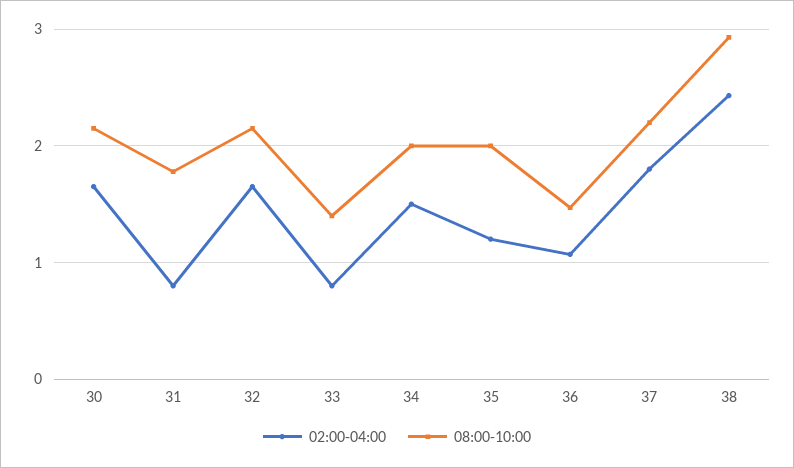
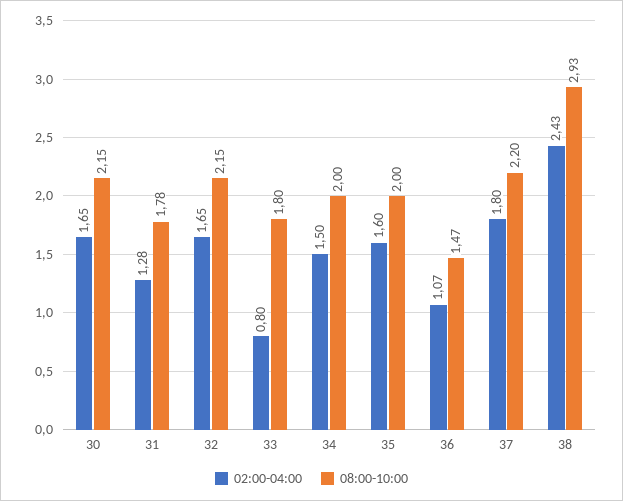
  {
    "02:00-04:00": {
      "30": 1.65,
-     "31": 0.8,
+     "31": 1.28,
      "32": 1.65,
      "33": 0.8,
      "34": 1.5,
-     "35": 1.2,
+     "35": 1.6,
      "36": 1.07,
      "37": 1.8,
      "38": 2.43
    },
    "08:00-10:00": {
      "30": 2.15,
      "31": 1.78,
      "32": 2.15,
-     "33": 1.4,
+     "33": 1.8,
      "34": 2,
      "35": 2,
      "36": 1.47,
      "37": 2.2,
      "38": 2.93
    }
  }

